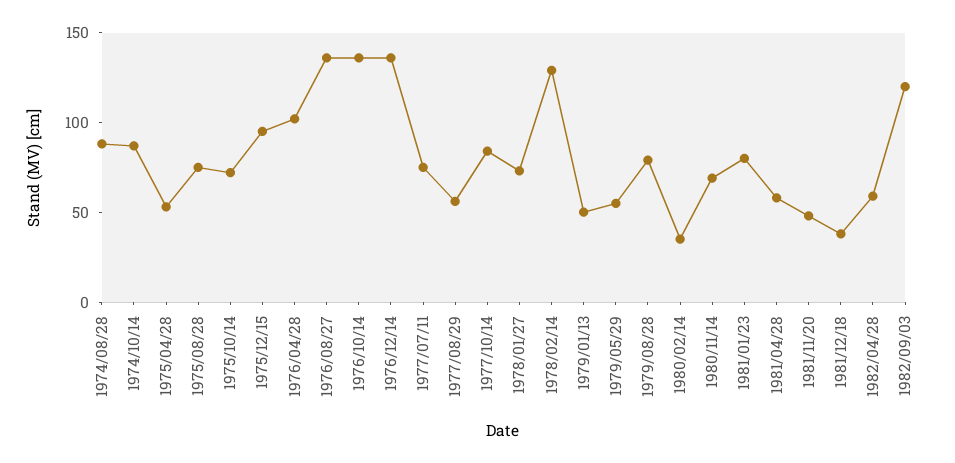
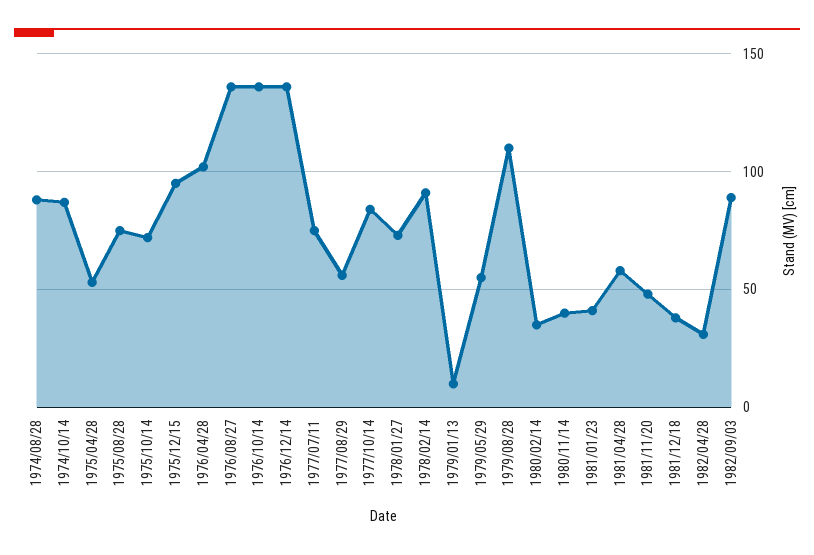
  {
    "1974/08/28": 90,
    "1974/10/14": 85,
    "1975/04/28": 55,
    "1975/08/28": 75,
    "1975/10/14": 70,
    "1975/12/15": 95,
    "1976/04/28": 100,
    "1976/08/27": 135,
    "1976/10/14": 135,
    "1976/12/14": 135,
    "1977/07/11": 75,
    "1977/08/29": 55,
    "1977/10/14": 85,
    "1978/01/27": 75,
-   "1978/02/14": 130,
+   "1978/02/14": 90,
-   "1979/01/13": 50,
+   "1979/01/13": 10,
    "1979/05/29": 55,
-   "1979/08/28": 80,
+   "1979/08/28": 110,
    "1980/02/14": 35,
-   "1980/11/14": 70,
+   "1980/11/14": 40,
-   "1981/01/23": 80,
+   "1981/01/23": 40,
    "1981/04/28": 60,
    "1981/11/20": 50,
    "1981/12/18": 40,
-   "1982/04/28": 60,
+   "1982/04/28": 30,
-   "1982/09/03": 120
+   "1982/09/03": 90
  }

